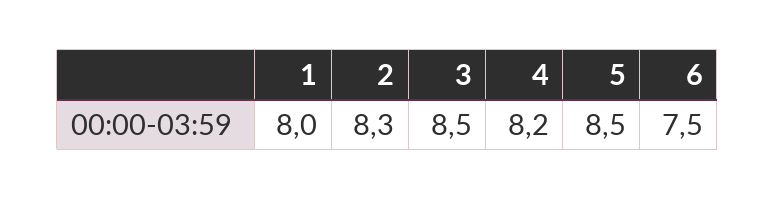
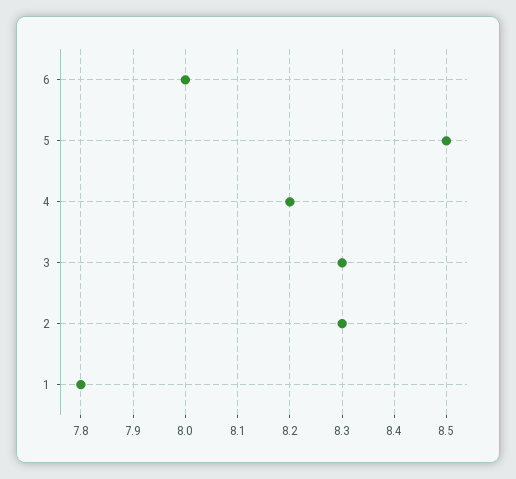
  {
-   "1": 8,
+   "1": 7.8,
    "2": 8.3,
-   "3": 8.5,
+   "3": 8.3,
    "4": 8.2,
    "5": 8.5,
-   "6": 7.5
+   "6": 8
  }

